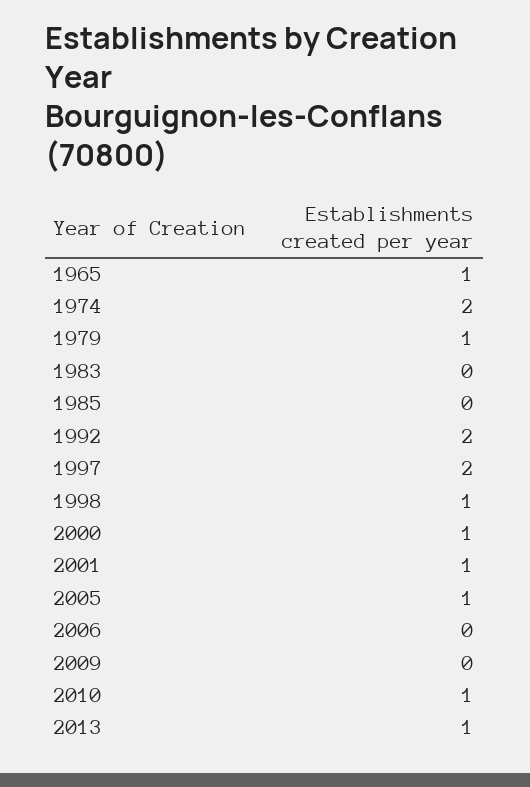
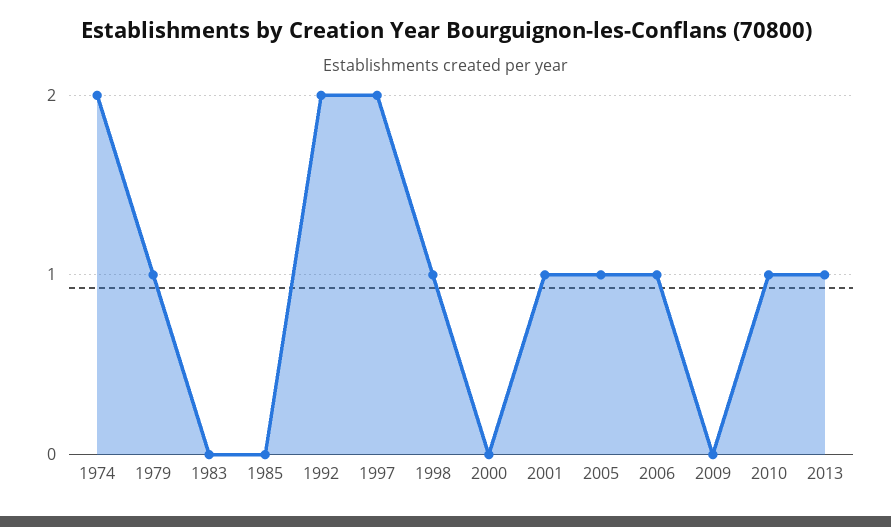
  {
-   "1965": 1,
    "1974": 2,
    "1979": 1,
    "1983": 0,
    "1985": 0,
    "1992": 2,
    "1997": 2,
    "1998": 1,
-   "2000": 1,
+   "2000": 0,
    "2001": 1,
    "2005": 1,
-   "2006": 0,
+   "2006": 1,
    "2009": 0,
    "2010": 1,
    "2013": 1
  }

